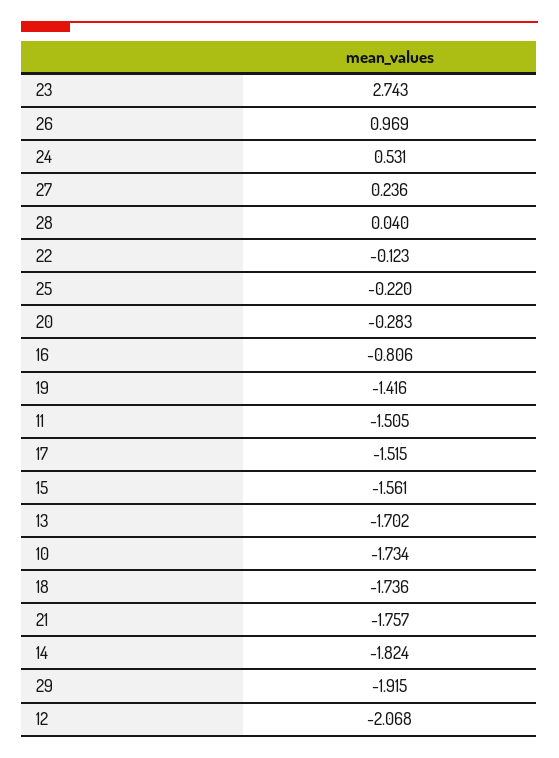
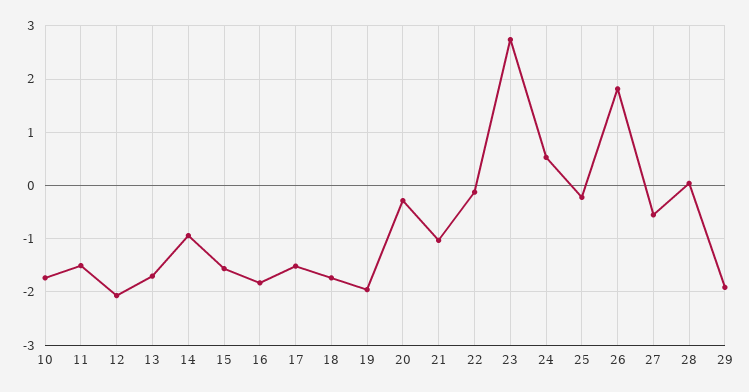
  {
    "23": 2.743,
-   "26": 0.969,
+   "26": 1.8,
    "24": 0.531,
-   "27": 0.236,
+   "27": -0.6,
    "28": 0.04,
    "22": -0.123,
    "25": -0.22,
    "20": -0.283,
-   "16": -0.806,
+   "16": -1.8,
-   "19": -1.416,
+   "19": -2,
    "11": -1.505,
    "17": -1.515,
    "15": -1.561,
    "13": -1.702,
    "10": -1.734,
    "18": -1.736,
-   "21": -1.757,
+   "21": -1,
-   "14": -1.824,
+   "14": -1,
    "29": -1.915,
    "12": -2.068
  }

